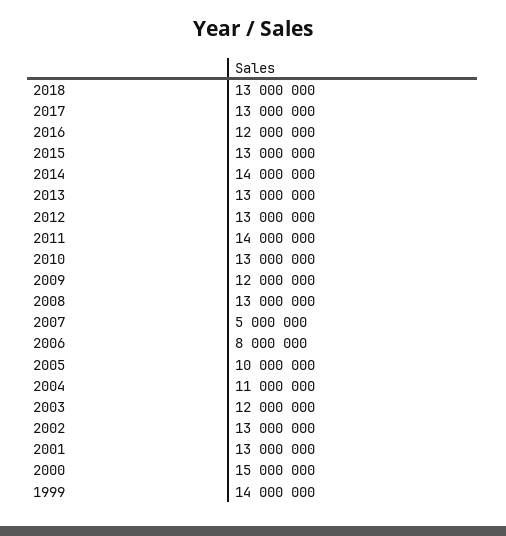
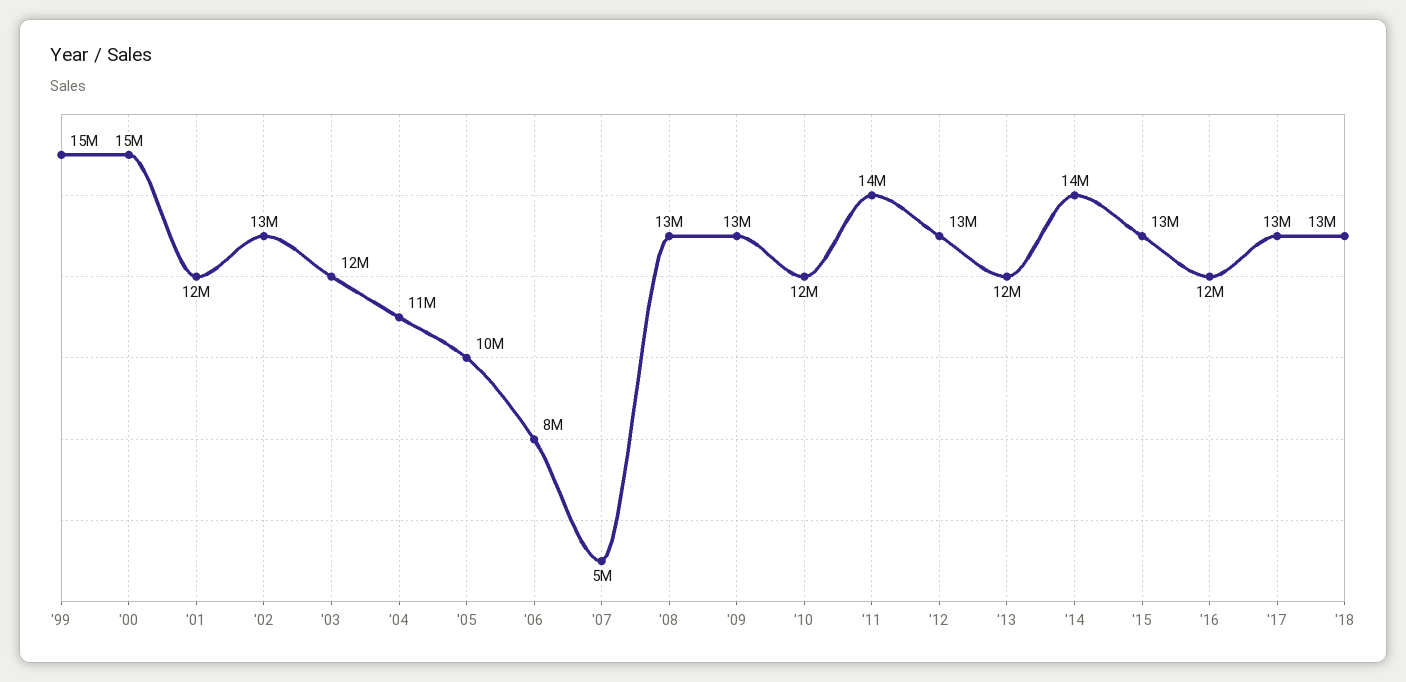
  {
    "2018": 13000000,
    "2017": 13000000,
    "2016": 12000000,
    "2015": 13000000,
    "2014": 14000000,
-   "2013": 13000000,
+   "2013": 12000000,
    "2012": 13000000,
    "2011": 14000000,
-   "2010": 13000000,
+   "2010": 12000000,
-   "2009": 12000000,
+   "2009": 13000000,
    "2008": 13000000,
    "2007": 5000000,
    "2006": 8000000,
    "2005": 10000000,
    "2004": 11000000,
    "2003": 12000000,
    "2002": 13000000,
-   "2001": 13000000,
+   "2001": 12000000,
    "2000": 15000000,
-   "1999": 14000000
+   "1999": 15000000
  }

